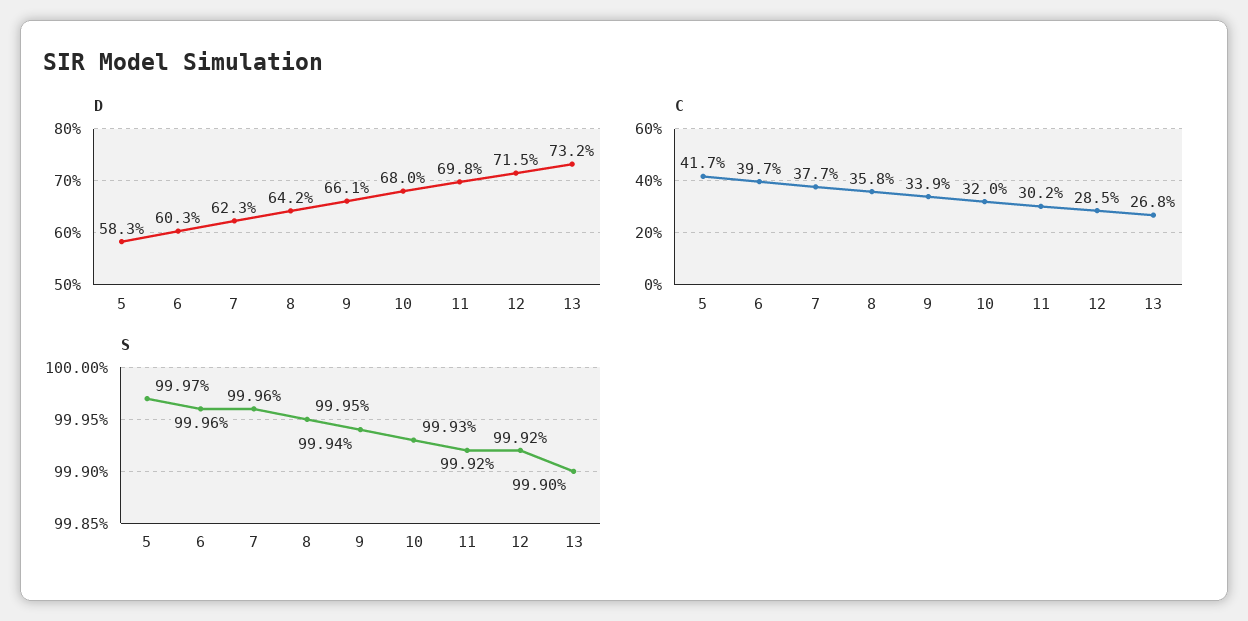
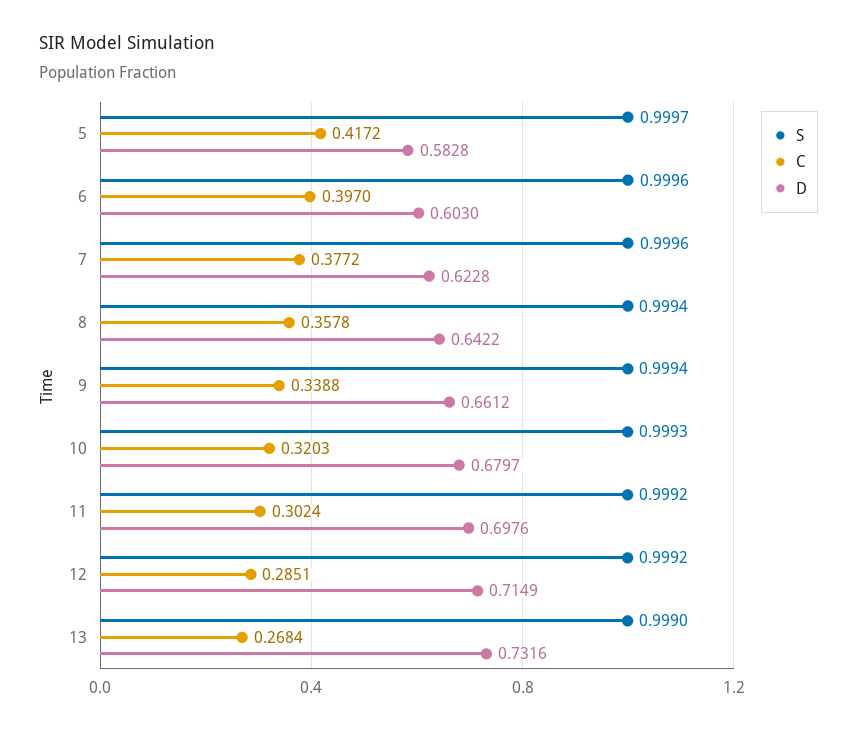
  {
    "D": {
      "5": 0.5828,
      "6": 0.603,
      "7": 0.6228,
      "8": 0.6422,
      "9": 0.6612,
      "10": 0.6797,
      "11": 0.6976,
      "12": 0.7149,
      "13": 0.7316
    },
    "C": {
      "5": 0.4172,
      "6": 0.397,
      "7": 0.3772,
      "8": 0.3578,
      "9": 0.3388,
      "10": 0.3203,
      "11": 0.3024,
      "12": 0.2851,
      "13": 0.2684
    },
    "S": {
      "5": 0.9997,
      "6": 0.9996,
      "7": 0.9996,
-     "8": 0.9995,
+     "8": 0.9994,
      "9": 0.9994,
      "10": 0.9993,
      "11": 0.9992,
      "12": 0.9992,
      "13": 0.999
    }
  }

